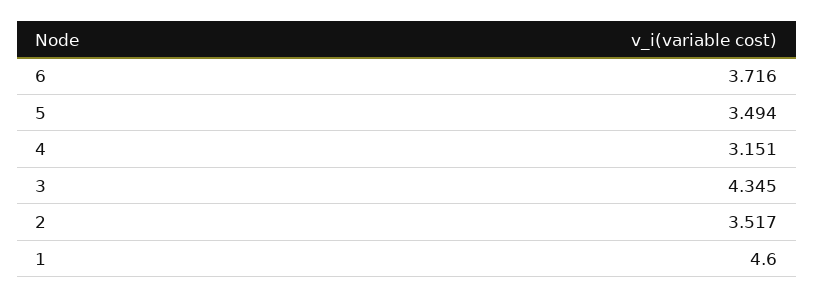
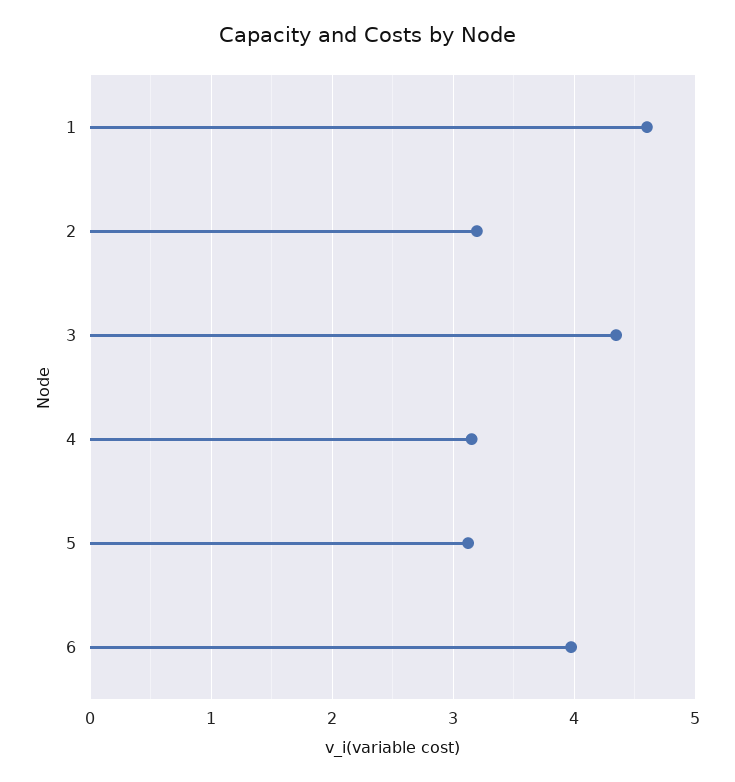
  {
-   "6": 3.716,
+   "6": 4,
-   "5": 3.494,
+   "5": 3.1,
    "4": 3.151,
    "3": 4.345,
-   "2": 3.517,
+   "2": 3.2,
    "1": 4.6
  }

